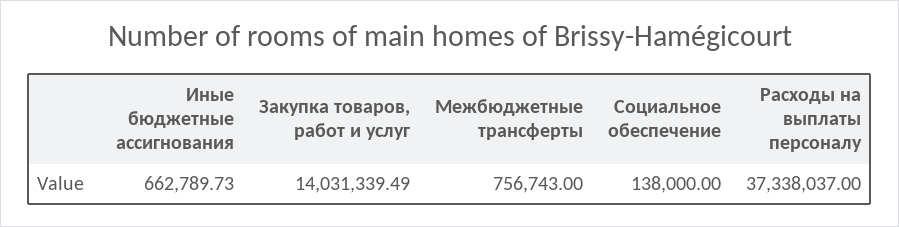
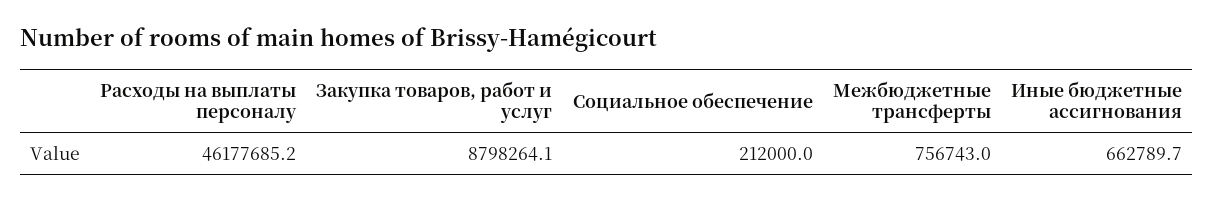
  {
    "Иные бюджетные ассигнования": 662789.73,
-   "Закупка товаров, работ и услуг": 14031339.49,
+   "Закупка товаров, работ и услуг": 8798264.1,
    "Межбюджетные трансферты": 756743,
-   "Социальное обеспечение": 138000,
+   "Социальное обеспечение": 212000,
-   "Расходы на выплаты персоналу": 37338037
+   "Расходы на выплаты персоналу": 46177685.2
  }

